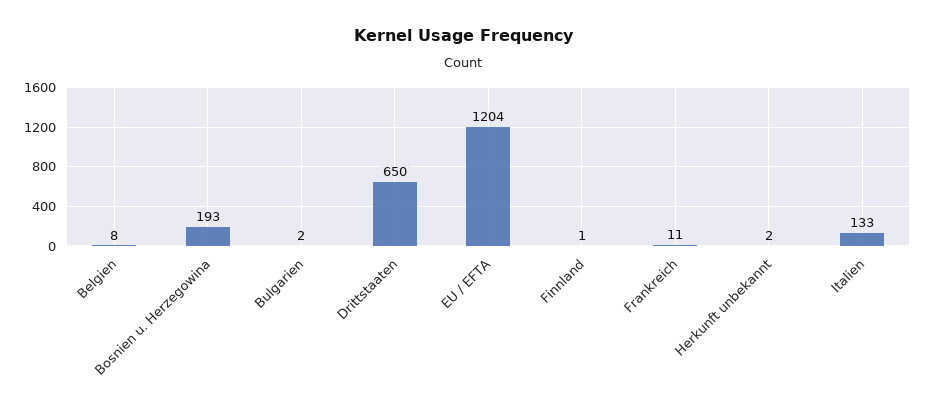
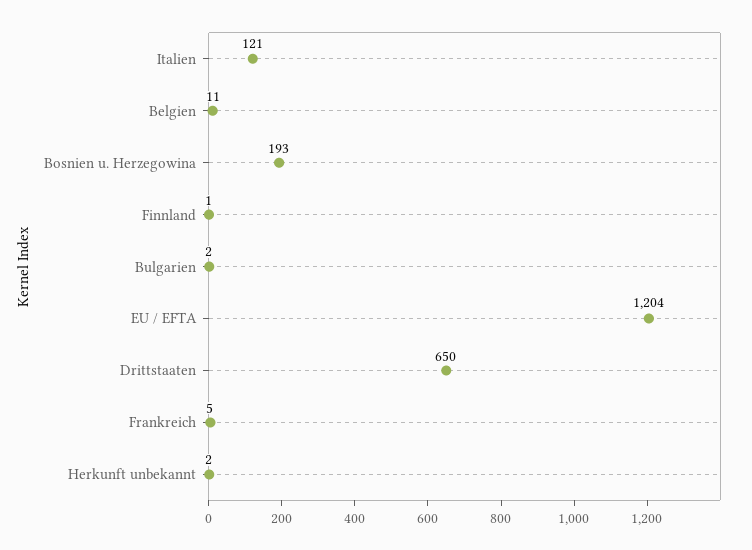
  {
-   "Belgien": 8,
+   "Belgien": 11,
    "Bosnien u. Herzegowina": 193,
    "Bulgarien": 2,
    "Drittstaaten": 650,
    "EU / EFTA": 1204,
    "Finnland": 1,
-   "Frankreich": 11,
+   "Frankreich": 5,
    "Herkunft unbekannt": 2,
-   "Italien": 133
+   "Italien": 121
  }

